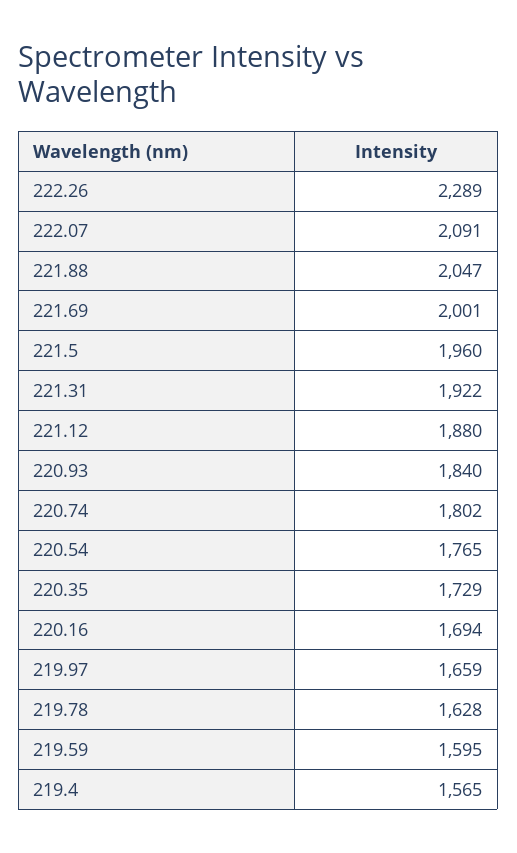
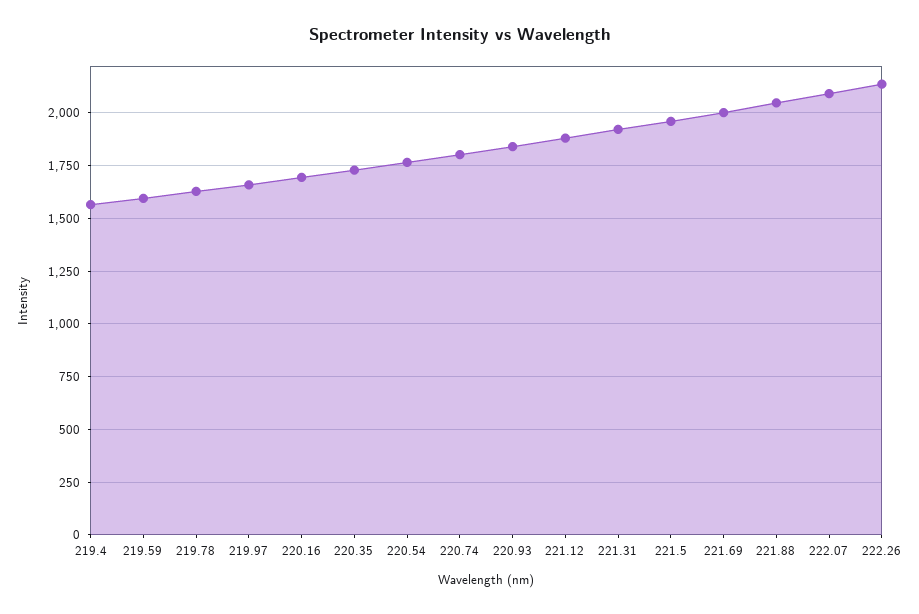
  {
-   "222.26": 2289,
+   "222.26": 2150,
    "222.07": 2091,
    "221.88": 2047,
    "221.69": 2001,
    "221.5": 1960,
    "221.31": 1922,
    "221.12": 1880,
    "220.93": 1840,
    "220.74": 1802,
    "220.54": 1765,
    "220.35": 1729,
    "220.16": 1694,
    "219.97": 1659,
    "219.78": 1628,
    "219.59": 1595,
    "219.4": 1565
  }

